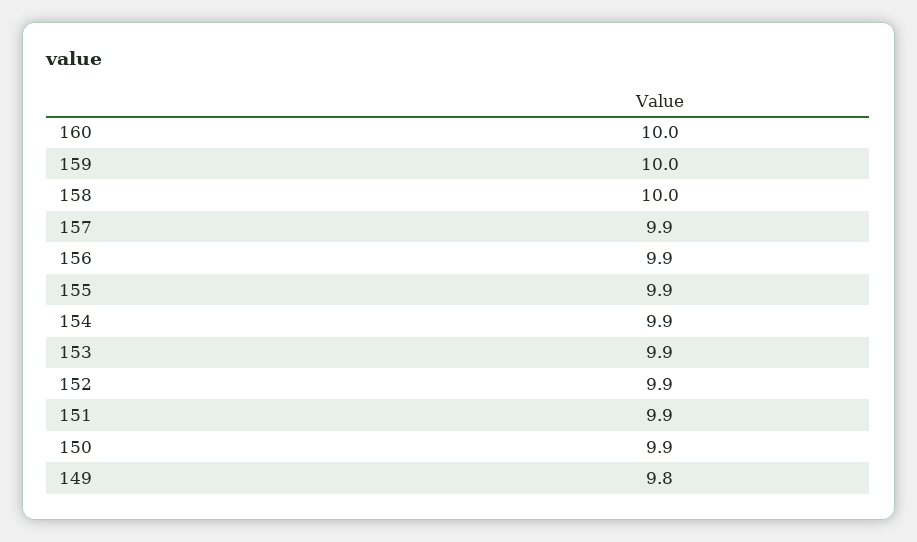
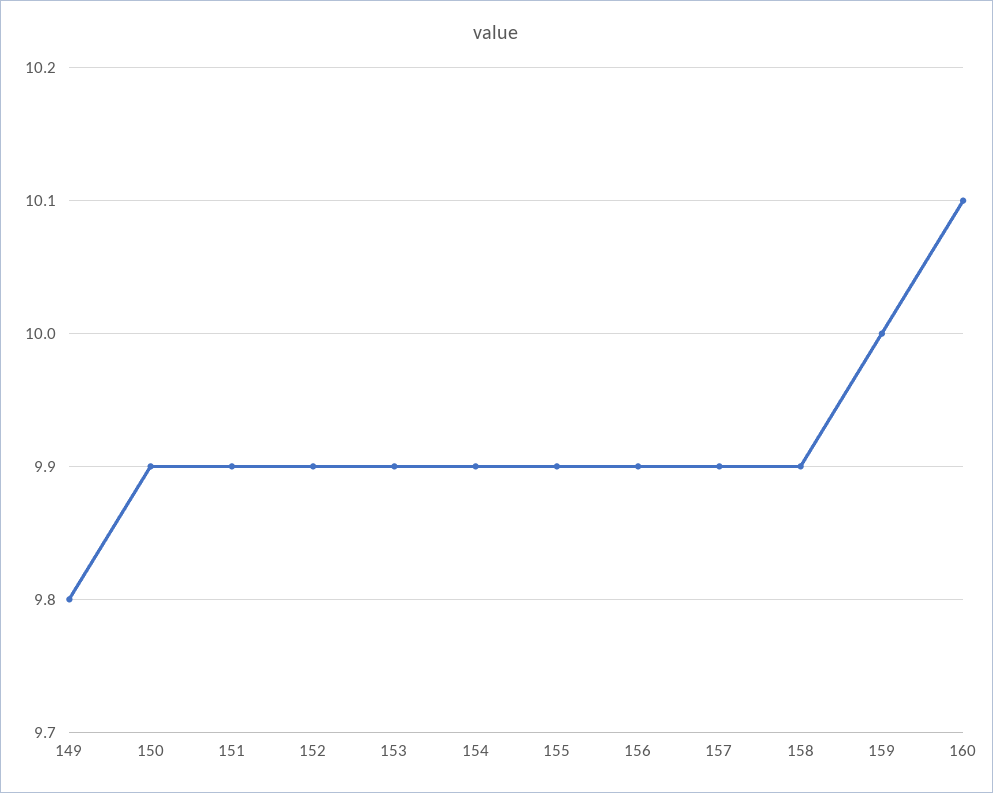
  {
-   "160": 10,
+   "160": 10.1,
    "159": 10,
-   "158": 10,
+   "158": 9.9,
    "157": 9.9,
    "156": 9.9,
    "155": 9.9,
    "154": 9.9,
    "153": 9.9,
    "152": 9.9,
    "151": 9.9,
    "150": 9.9,
    "149": 9.8
  }

